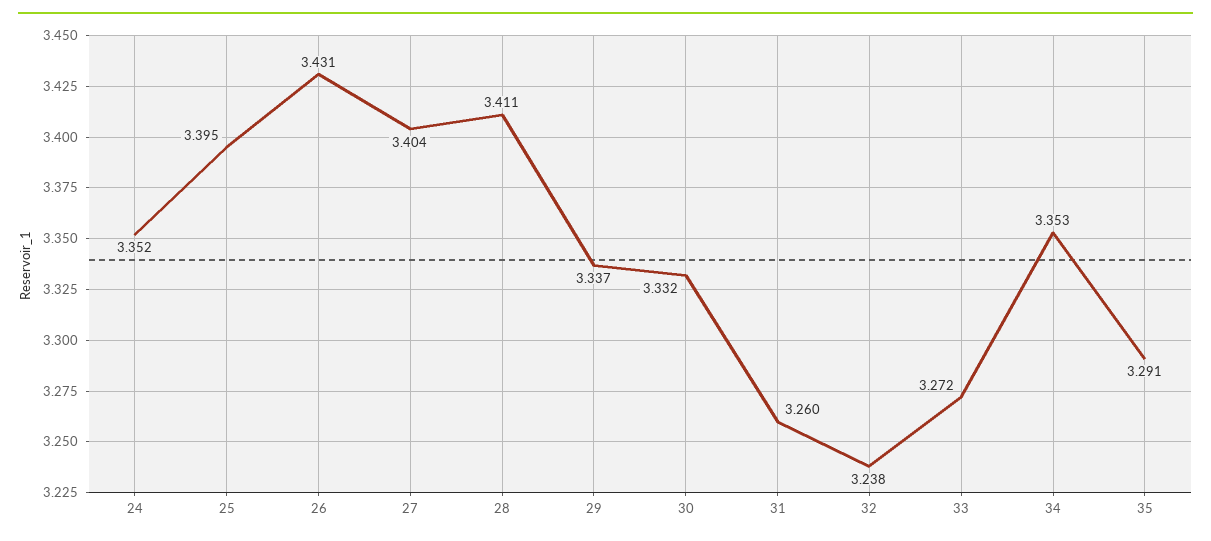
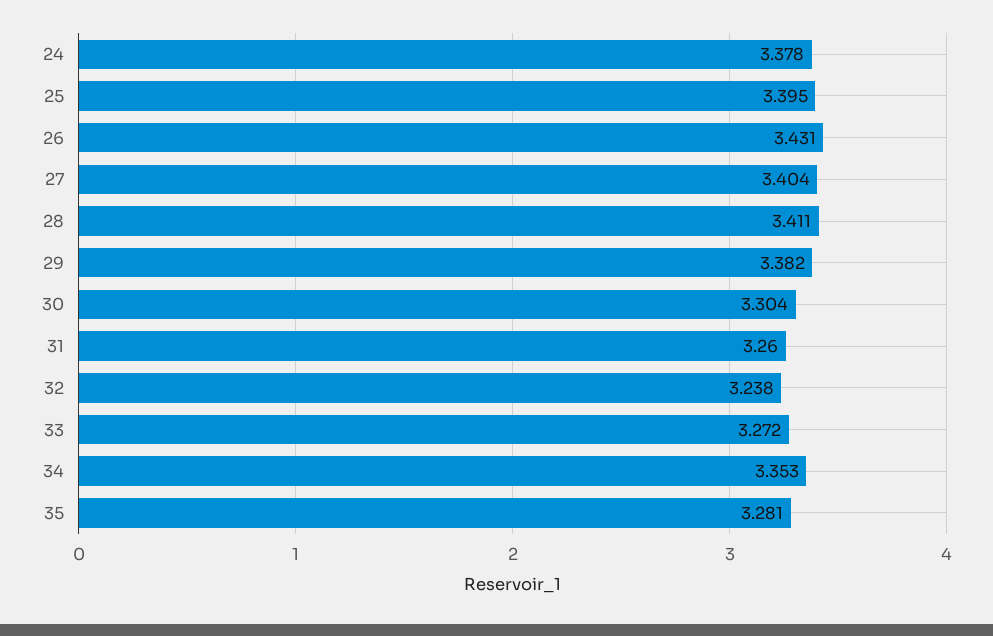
  {
-   "24": 3.352,
+   "24": 3.378,
    "25": 3.395,
    "26": 3.431,
    "27": 3.404,
    "28": 3.411,
-   "29": 3.337,
+   "29": 3.382,
-   "30": 3.332,
+   "30": 3.304,
    "31": 3.26,
    "32": 3.238,
    "33": 3.272,
    "34": 3.353,
-   "35": 3.291
+   "35": 3.281
  }

